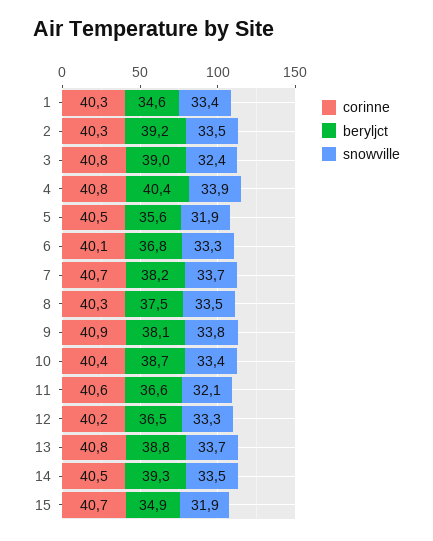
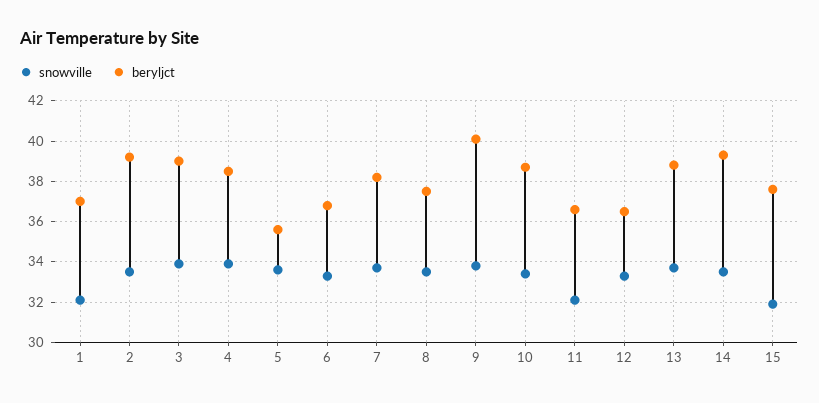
  {
-   "corinne": {
-     "1": 40.3,
-     "2": 40.3,
-     "3": 40.8,
-     "4": 40.8,
-     "5": 40.5,
-     "6": 40.1,
-     "7": 40.7,
-     "8": 40.3,
-     "9": 40.9,
-     "10": 40.4,
-     "11": 40.6,
-     "12": 40.2,
-     "13": 40.8,
-     "14": 40.5,
-     "15": 40.7
-   },
    "beryljct": {
-     "1": 34.6,
+     "1": 37,
      "2": 39.2,
      "3": 39,
-     "4": 40.4,
+     "4": 38.5,
      "5": 35.6,
      "6": 36.8,
      "7": 38.2,
      "8": 37.5,
-     "9": 38.1,
+     "9": 40,
      "10": 38.7,
      "11": 36.6,
      "12": 36.5,
      "13": 38.8,
      "14": 39.3,
-     "15": 34.9
+     "15": 37.5
    },
    "snowville": {
-     "1": 33.4,
+     "1": 32,
      "2": 33.5,
-     "3": 32.4,
+     "3": 34,
      "4": 33.9,
-     "5": 31.9,
+     "5": 33.5,
      "6": 33.3,
      "7": 33.7,
      "8": 33.5,
      "9": 33.8,
      "10": 33.4,
      "11": 32.1,
      "12": 33.3,
      "13": 33.7,
      "14": 33.5,
      "15": 31.9
    }
  }

